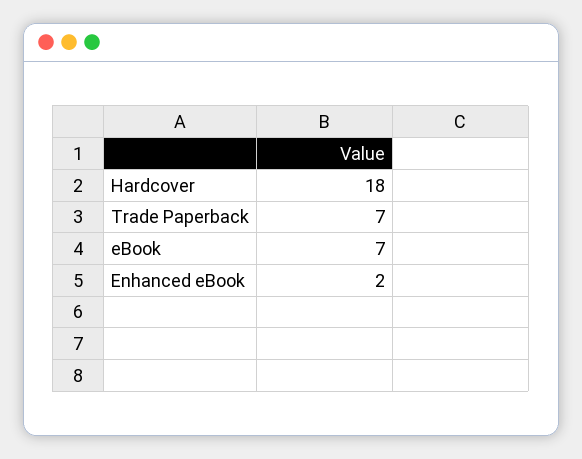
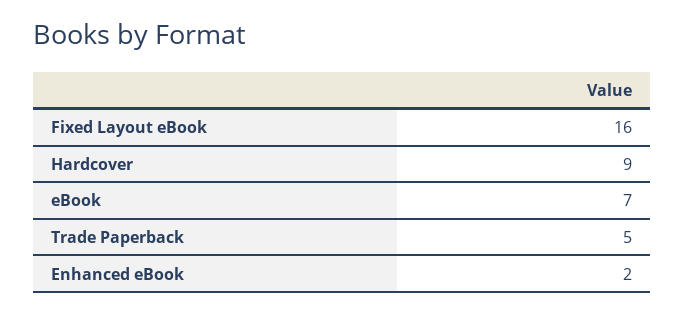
  {
-   "Hardcover": 18,
+   "Hardcover": 9,
-   "Trade Paperback": 7,
+   "Trade Paperback": 5,
    "eBook": 7,
-   "Enhanced eBook": 2
+   "Enhanced eBook": 2,
+   "Fixed Layout eBook": 16
  }

